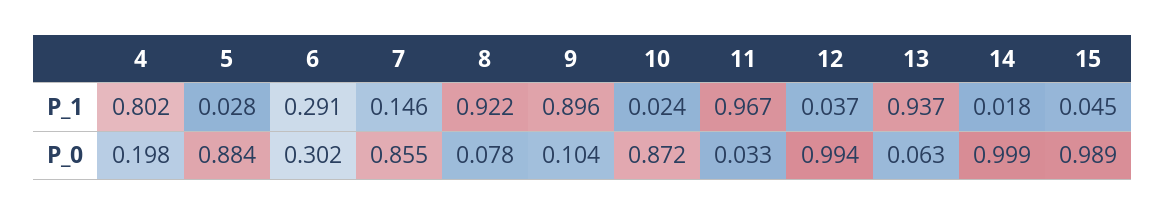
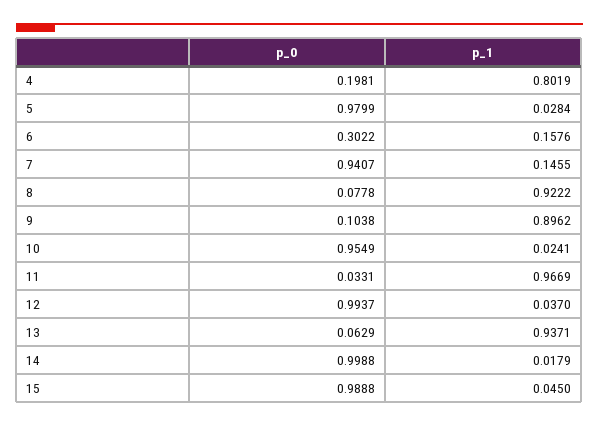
  {
    "4": {
      "P_1": 0.8019,
      "P_0": 0.1981
    },
    "5": {
      "P_1": 0.0284,
-     "P_0": 0.884
+     "P_0": 0.9799
    },
    "6": {
-     "P_1": 0.291,
+     "P_1": 0.1576,
      "P_0": 0.3022
    },
    "7": {
      "P_1": 0.1455,
-     "P_0": 0.855
+     "P_0": 0.9407
    },
    "8": {
      "P_1": 0.9222,
      "P_0": 0.0778
    },
    "9": {
      "P_1": 0.8962,
      "P_0": 0.1038
    },
    "10": {
      "P_1": 0.0241,
-     "P_0": 0.872
+     "P_0": 0.9549
    },
    "11": {
      "P_1": 0.9669,
      "P_0": 0.0331
    },
    "12": {
      "P_1": 0.037,
      "P_0": 0.9937
    },
    "13": {
      "P_1": 0.9371,
      "P_0": 0.0629
    },
    "14": {
      "P_1": 0.0179,
      "P_0": 0.9988
    },
    "15": {
      "P_1": 0.045,
      "P_0": 0.9888
    }
  }

